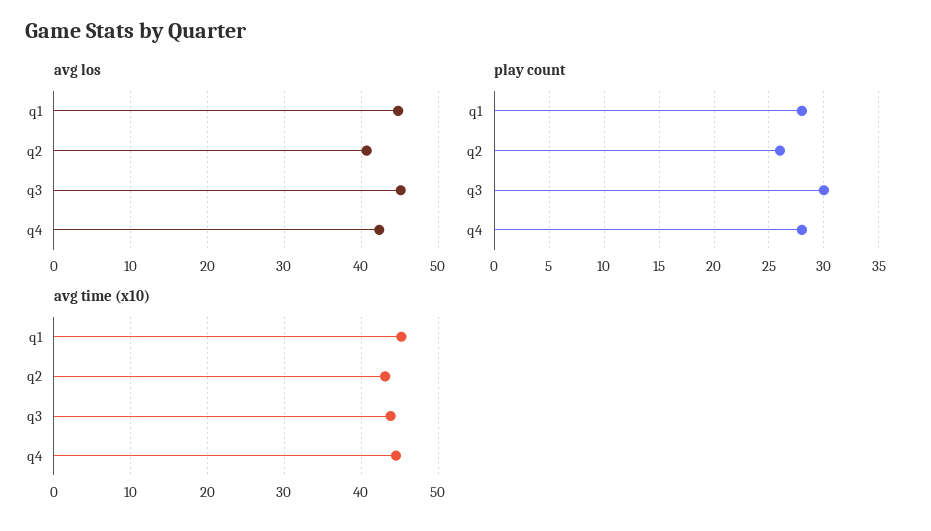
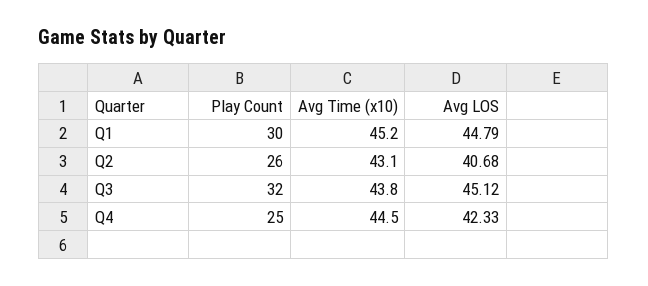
  {
    "avg los": {
      "q1": 44.79,
      "q2": 40.68,
      "q3": 45.12,
      "q4": 42.33
    },
    "play count": {
-     "q1": 28,
+     "q1": 30,
      "q2": 26,
-     "q3": 30,
+     "q3": 32,
-     "q4": 28
+     "q4": 25
    },
    "avg time (x10)": {
      "q1": 45.2,
      "q2": 43.1,
      "q3": 43.8,
      "q4": 44.5
    }
  }

